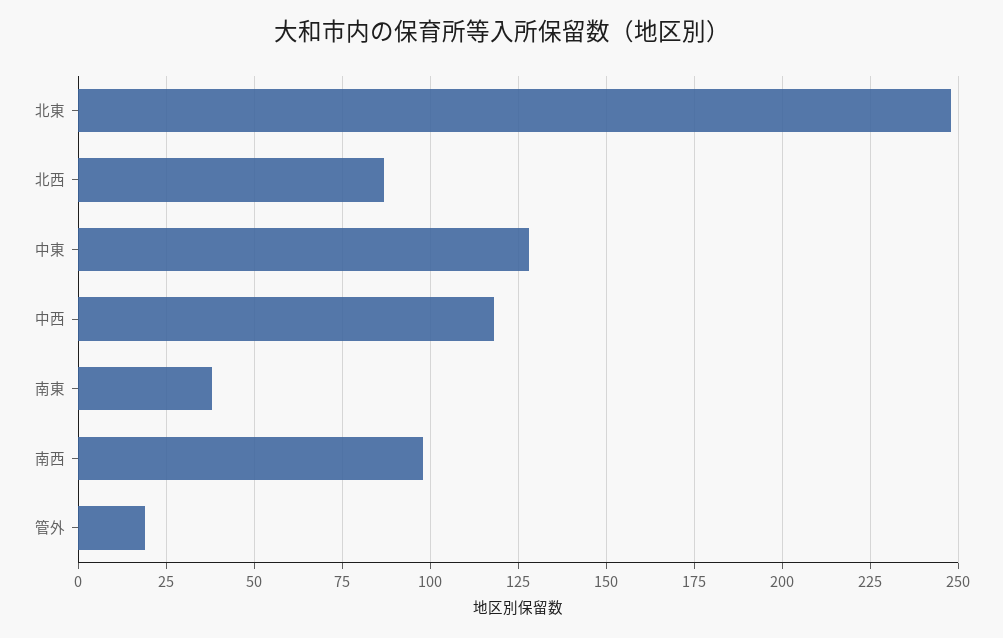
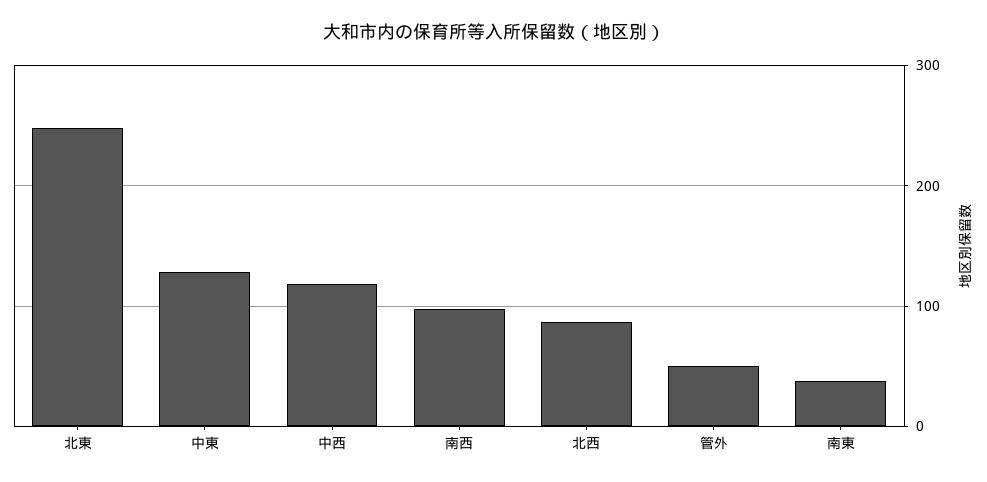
  {
    "北東": 250,
    "北西": 85,
    "中東": 130,
    "中西": 120,
    "南東": 40,
    "南西": 100,
-   "管外": 20
+   "管外": 50
  }

